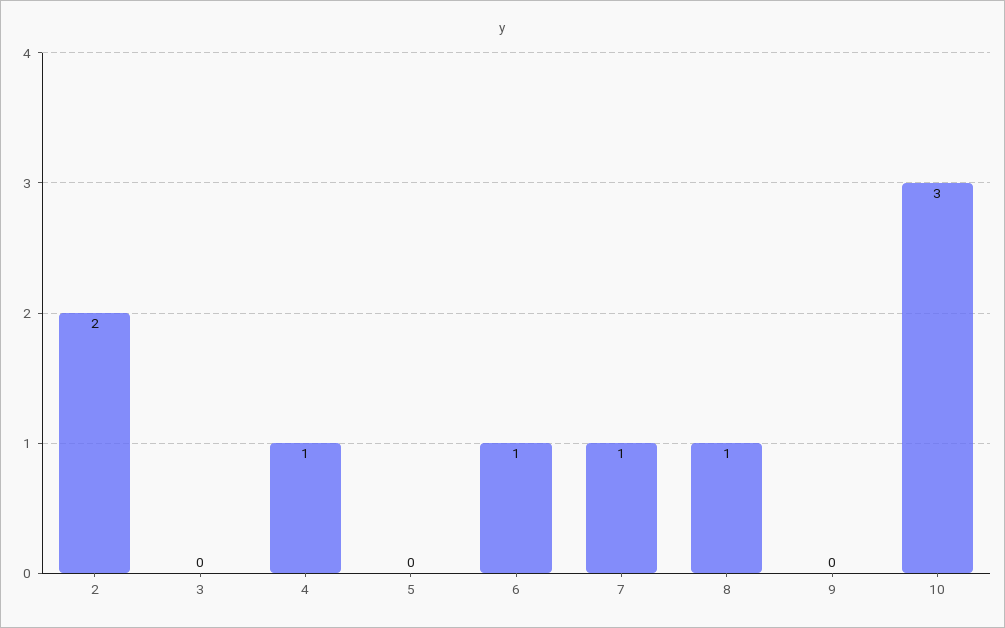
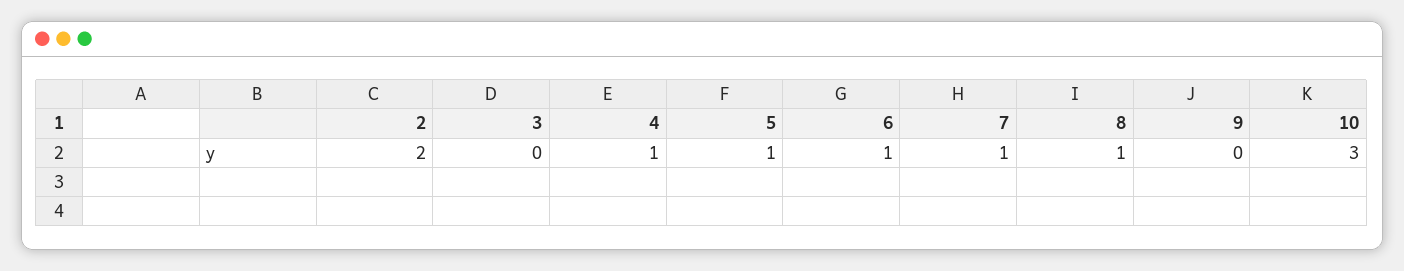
  {
    "2": 2,
    "3": 0,
    "4": 1,
-   "5": 0,
+   "5": 1,
    "6": 1,
    "7": 1,
    "8": 1,
    "9": 0,
    "10": 3
  }

